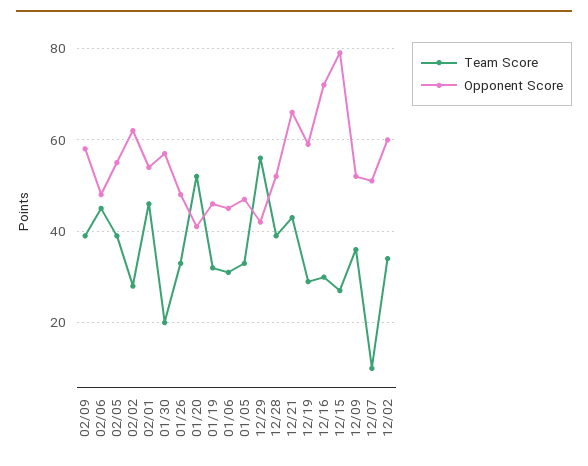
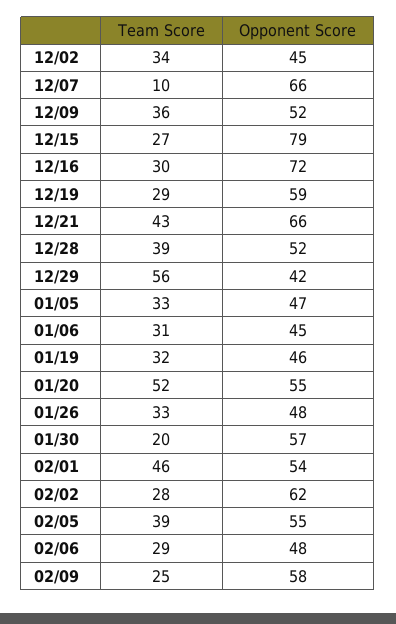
  {
    "Team Score": {
-     "02/09": 40,
+     "02/09": 25,
-     "02/06": 45,
+     "02/06": 29,
      "02/05": 39,
      "02/02": 28,
      "02/01": 46,
      "01/30": 20,
      "01/26": 33,
      "01/20": 52,
      "01/19": 32,
      "01/06": 31,
      "01/05": 33,
      "12/29": 56,
      "12/28": 39,
      "12/21": 43,
      "12/19": 29,
      "12/16": 30,
      "12/15": 27,
      "12/09": 36,
      "12/07": 10,
      "12/02": 34
    },
    "Opponent Score": {
      "02/09": 58,
      "02/06": 48,
      "02/05": 55,
      "02/02": 62,
      "02/01": 54,
      "01/30": 57,
      "01/26": 48,
-     "01/20": 40,
+     "01/20": 55,
      "01/19": 46,
      "01/06": 45,
      "01/05": 47,
      "12/29": 42,
      "12/28": 52,
      "12/21": 66,
      "12/19": 59,
      "12/16": 72,
      "12/15": 79,
      "12/09": 52,
-     "12/07": 50,
+     "12/07": 66,
-     "12/02": 60
+     "12/02": 45
    }
  }

